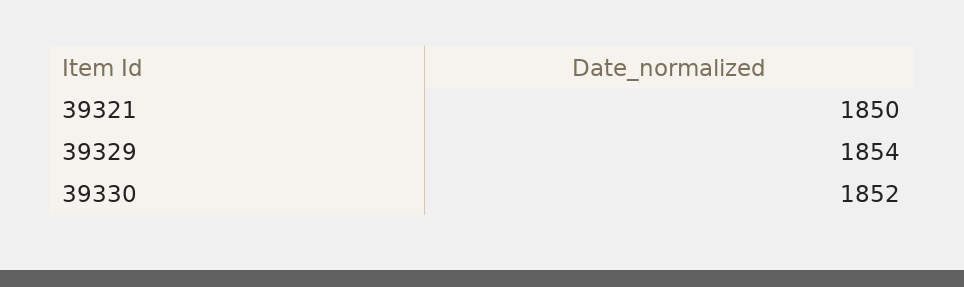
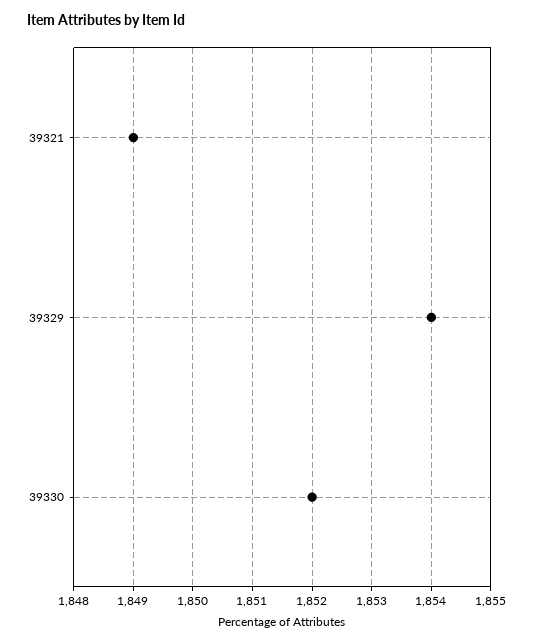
  {
-   "39321": 1850,
+   "39321": 1849,
    "39329": 1854,
    "39330": 1852
  }

